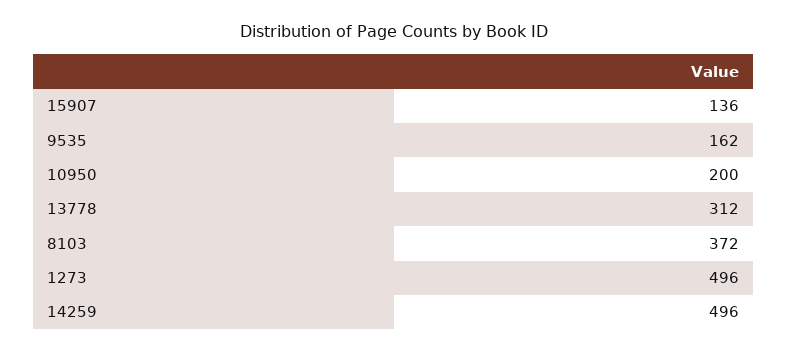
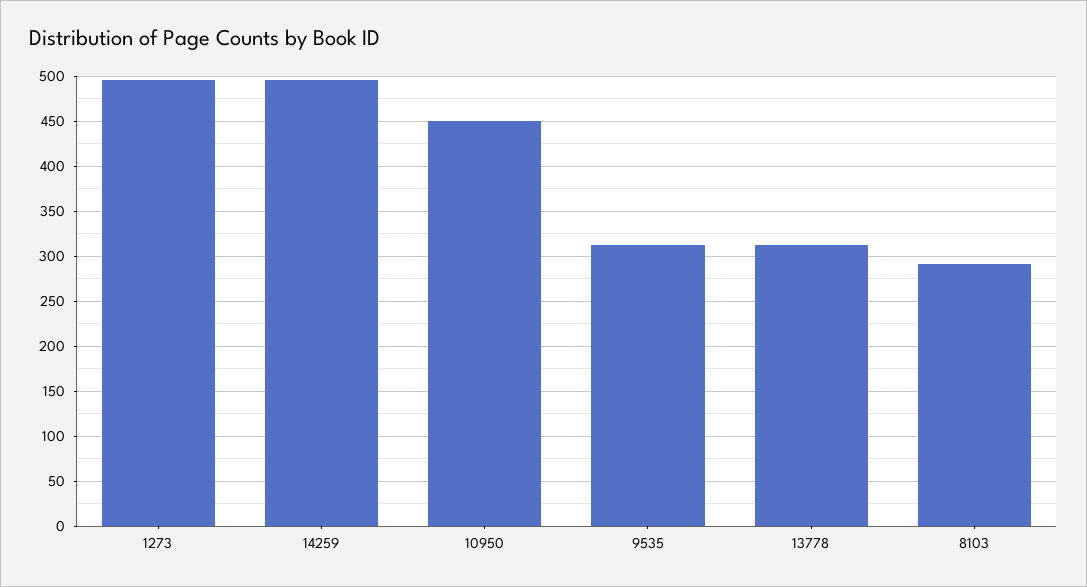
  {
-   "15907": 136,
-   "9535": 162,
+   "9535": 310,
-   "10950": 200,
+   "10950": 450,
    "13778": 312,
-   "8103": 372,
+   "8103": 290,
    "1273": 496,
    "14259": 496
  }

